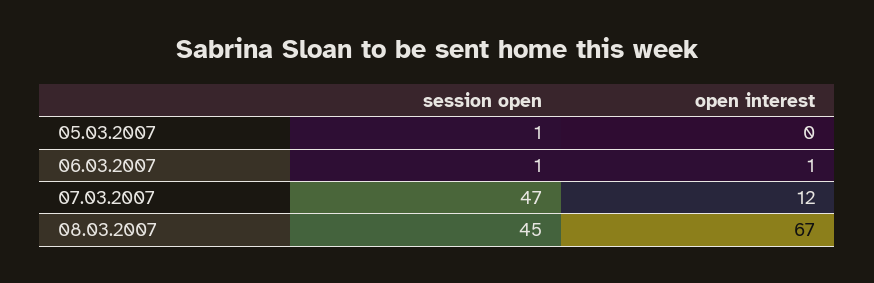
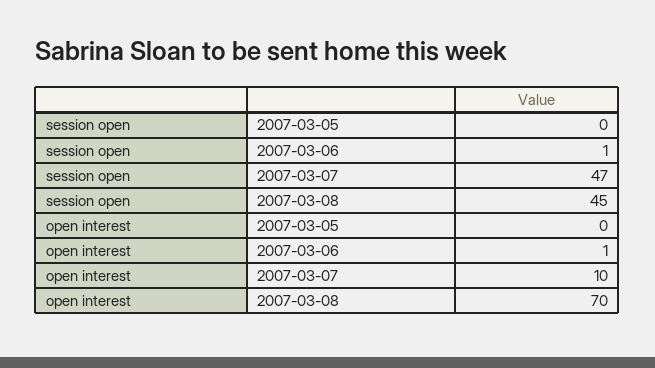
  {
    "session open": {
-     "05.03.2007": 1,
+     "05.03.2007": 0,
      "06.03.2007": 1,
      "07.03.2007": 47,
      "08.03.2007": 45
    },
    "open interest": {
      "05.03.2007": 0,
      "06.03.2007": 1,
-     "07.03.2007": 12,
+     "07.03.2007": 10,
-     "08.03.2007": 67
+     "08.03.2007": 70
    }
  }

